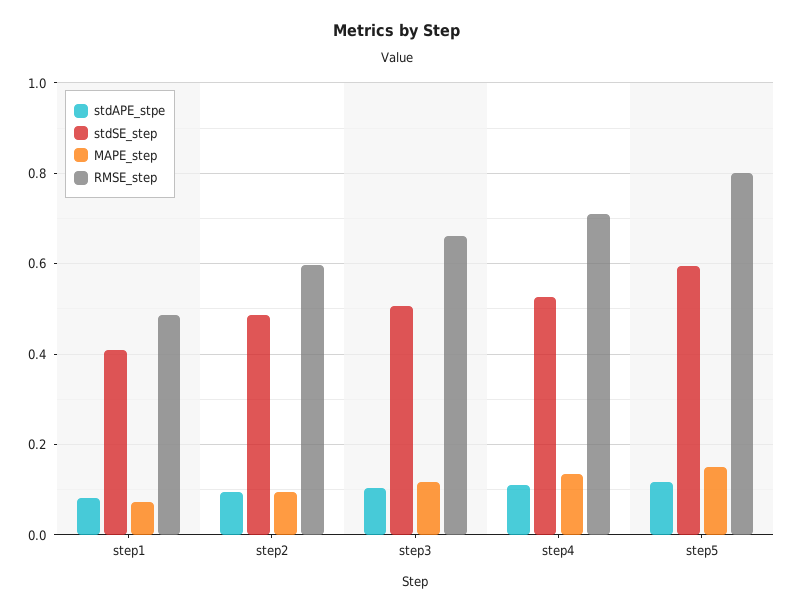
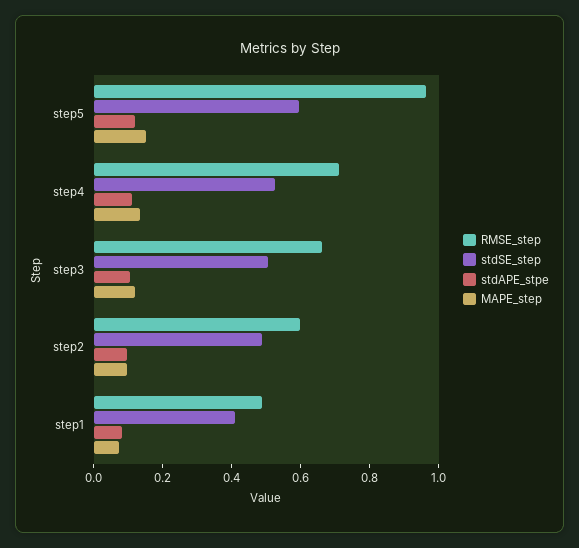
  {
    "stdAPE_stpe": {
      "step1": 0.08,
      "step2": 0.1,
      "step3": 0.1,
      "step4": 0.12,
      "step5": 0.12
    },
    "stdSE_step": {
      "step1": 0.42,
      "step2": 0.48,
      "step3": 0.5,
      "step4": 0.52,
      "step5": 0.6
    },
    "MAPE_step": {
      "step1": 0.08,
      "step2": 0.1,
      "step3": 0.12,
      "step4": 0.14,
      "step5": 0.16
    },
    "RMSE_step": {
      "step1": 0.48,
      "step2": 0.6,
      "step3": 0.66,
      "step4": 0.72,
-     "step5": 0.8
+     "step5": 0.95
    }
  }

